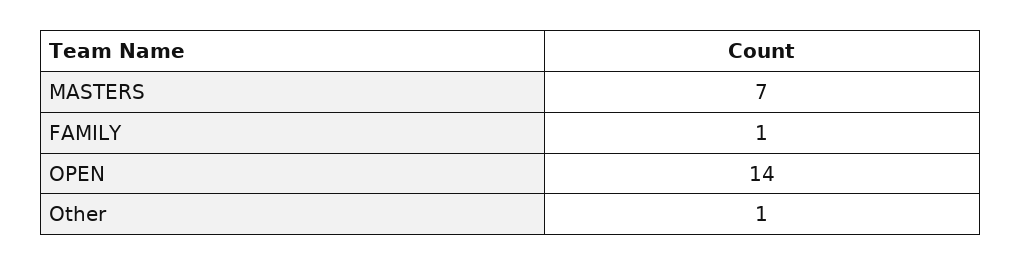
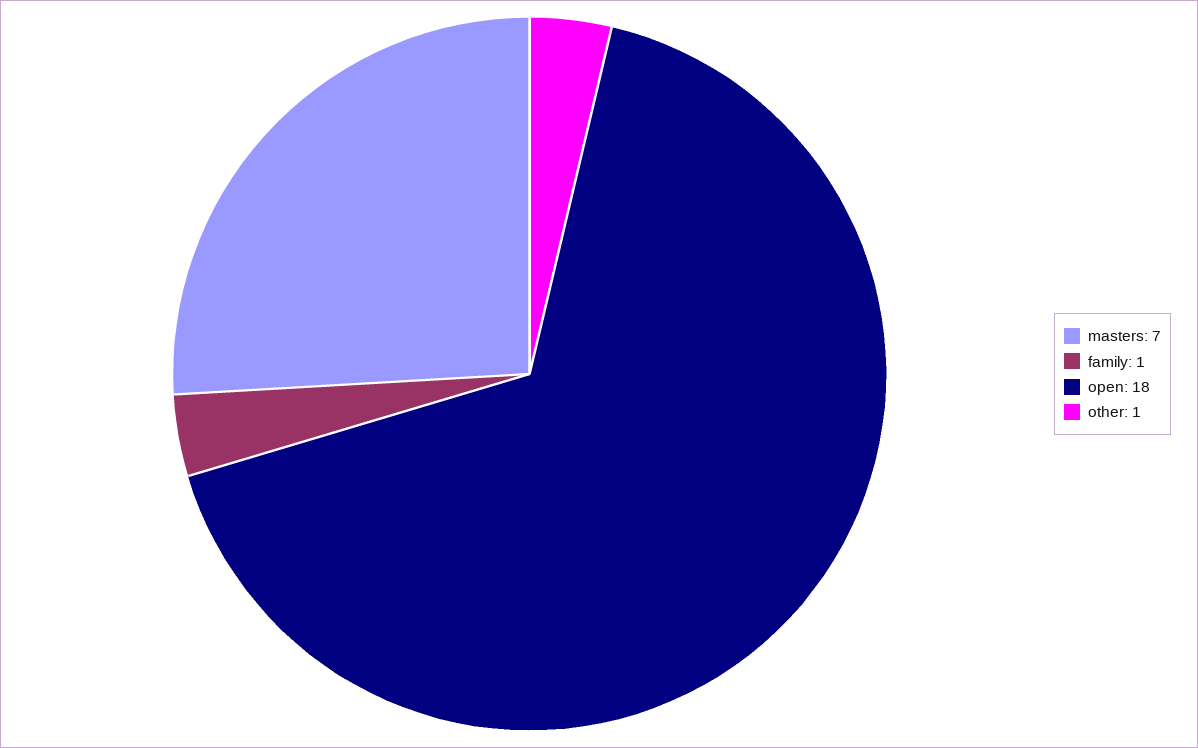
  {
    "MASTERS": 7,
    "FAMILY": 1,
-   "OPEN": 14,
+   "OPEN": 18,
    "Other": 1
  }

